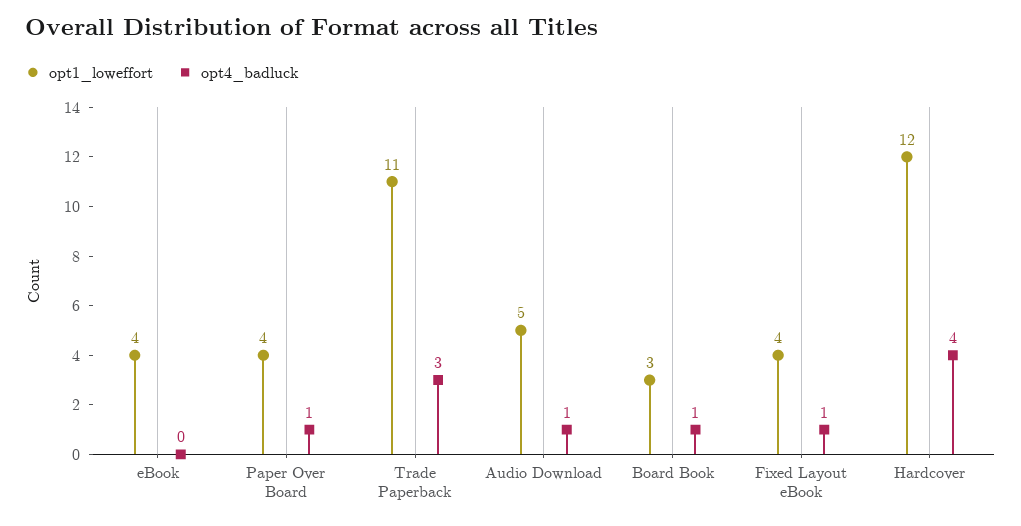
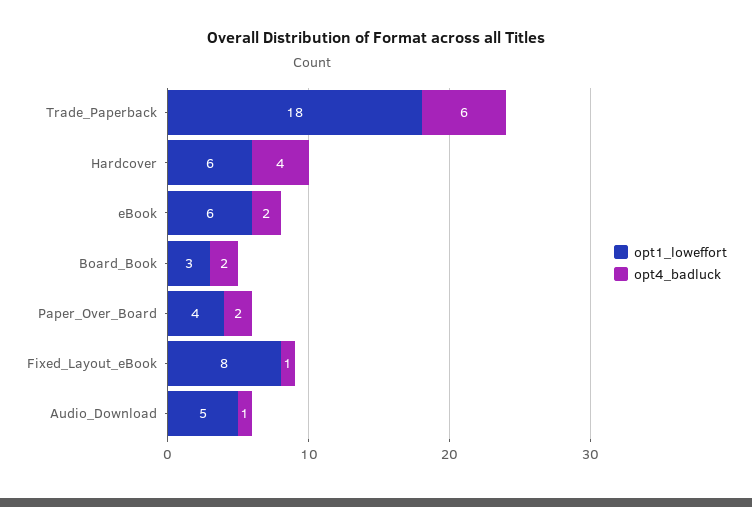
  {
    "opt1_loweffort": {
-     "eBook": 4,
+     "eBook": 6,
      "Paper Over Board": 4,
-     "Trade Paperback": 11,
+     "Trade Paperback": 18,
      "Audio Download": 5,
      "Board Book": 3,
-     "Fixed Layout eBook": 4,
+     "Fixed Layout eBook": 8,
-     "Hardcover": 12
+     "Hardcover": 6
    },
    "opt4_badluck": {
-     "eBook": 0,
+     "eBook": 2,
-     "Paper Over Board": 1,
+     "Paper Over Board": 2,
-     "Trade Paperback": 3,
+     "Trade Paperback": 6,
      "Audio Download": 1,
-     "Board Book": 1,
+     "Board Book": 2,
      "Fixed Layout eBook": 1,
      "Hardcover": 4
    }
  }

